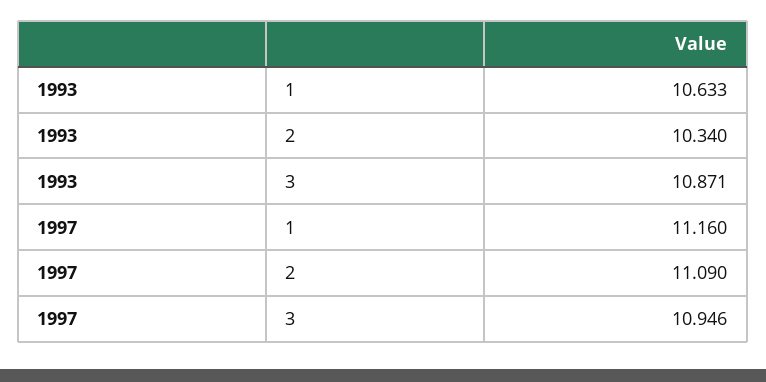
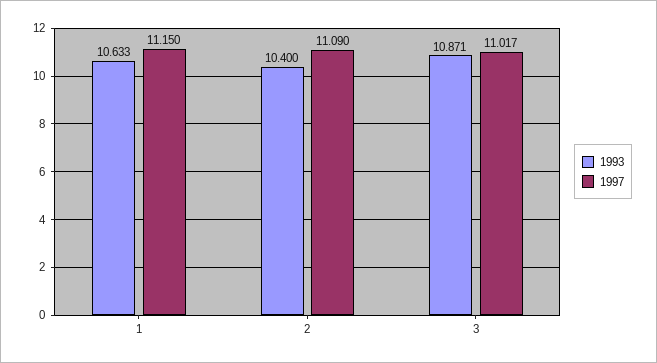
  {
    "1993": {
      "1": 10.633,
-     "2": 10.34,
+     "2": 10.4,
      "3": 10.871
    },
    "1997": {
-     "1": 11.16,
+     "1": 11.15,
      "2": 11.09,
-     "3": 10.946
+     "3": 11.017
    }
  }

